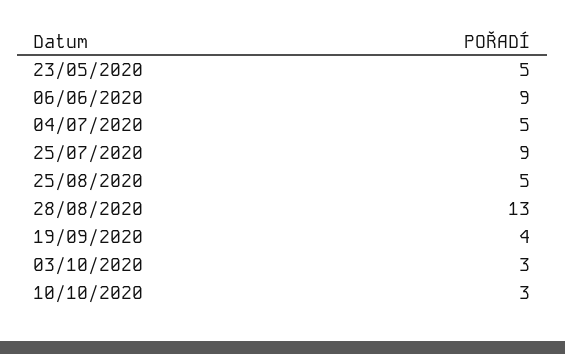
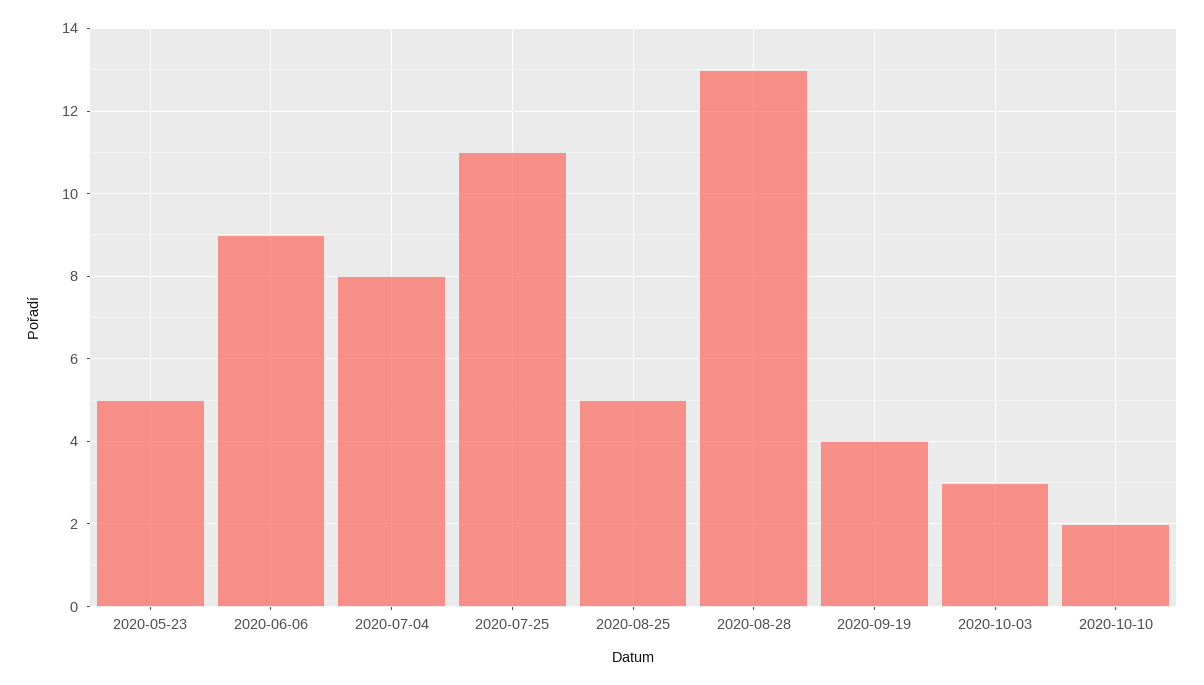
  {
    "23/05/2020": 5,
    "06/06/2020": 9,
-   "04/07/2020": 5,
+   "04/07/2020": 8,
-   "25/07/2020": 9,
+   "25/07/2020": 11,
    "25/08/2020": 5,
    "28/08/2020": 13,
    "19/09/2020": 4,
    "03/10/2020": 3,
-   "10/10/2020": 3
+   "10/10/2020": 2
  }

